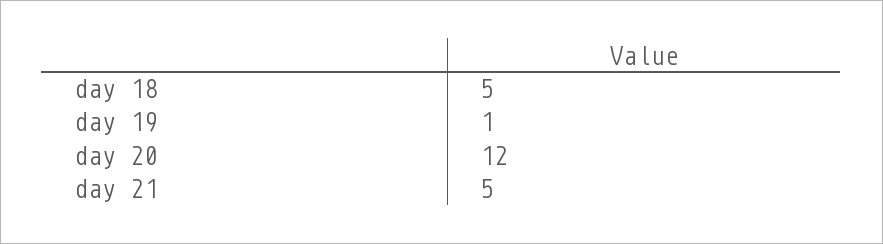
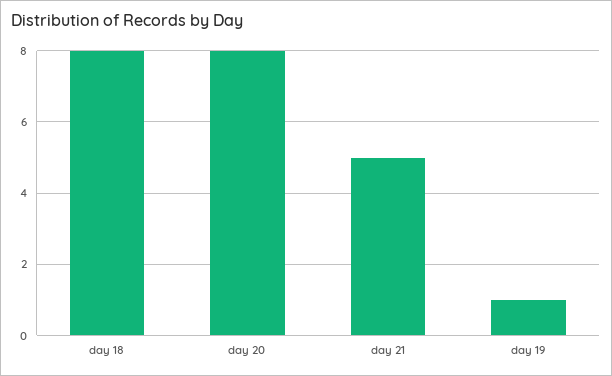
  {
-   "day 18": 5,
+   "day 18": 8,
    "day 19": 1,
-   "day 20": 12,
+   "day 20": 8,
    "day 21": 5
  }

